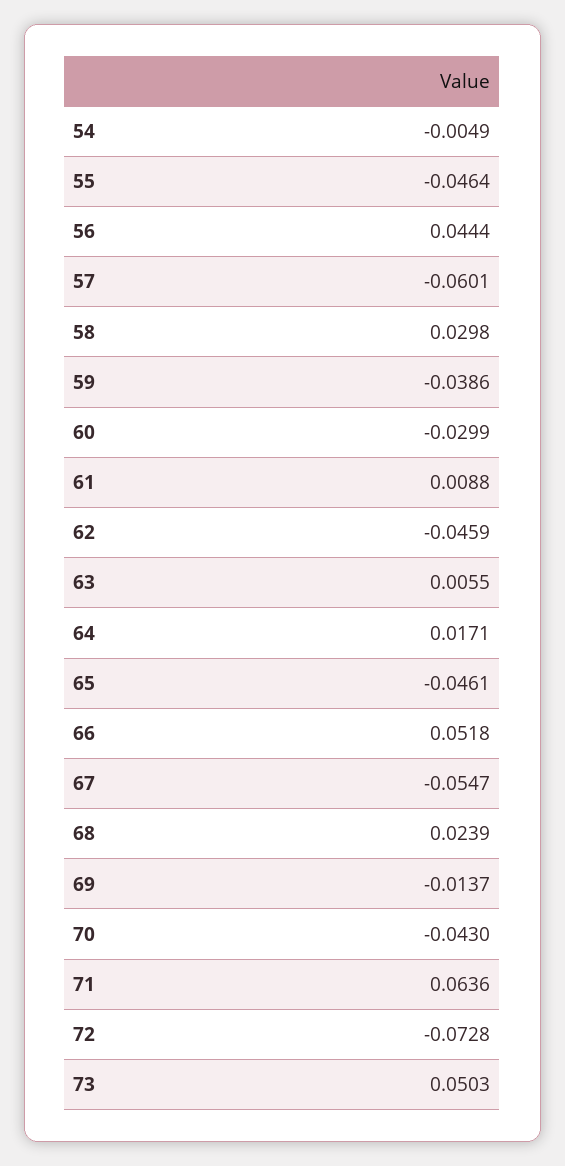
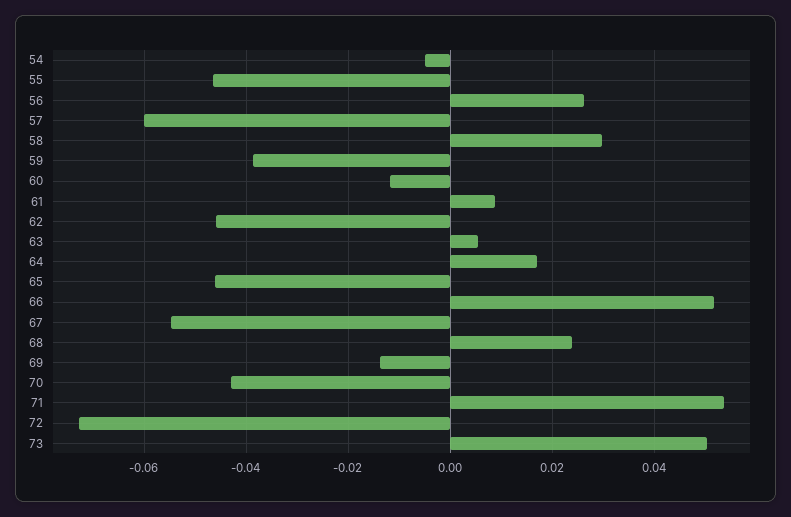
  {
    "54": -0.0049,
    "55": -0.0464,
-   "56": 0.0444,
+   "56": 0.026,
    "57": -0.0601,
    "58": 0.0298,
    "59": -0.0386,
-   "60": -0.0299,
+   "60": -0.012,
    "61": 0.0088,
    "62": -0.0459,
    "63": 0.0055,
    "64": 0.0171,
    "65": -0.0461,
    "66": 0.0518,
    "67": -0.0547,
    "68": 0.0239,
    "69": -0.0137,
    "70": -0.043,
-   "71": 0.0636,
+   "71": 0.054,
    "72": -0.0728,
    "73": 0.0503
  }

